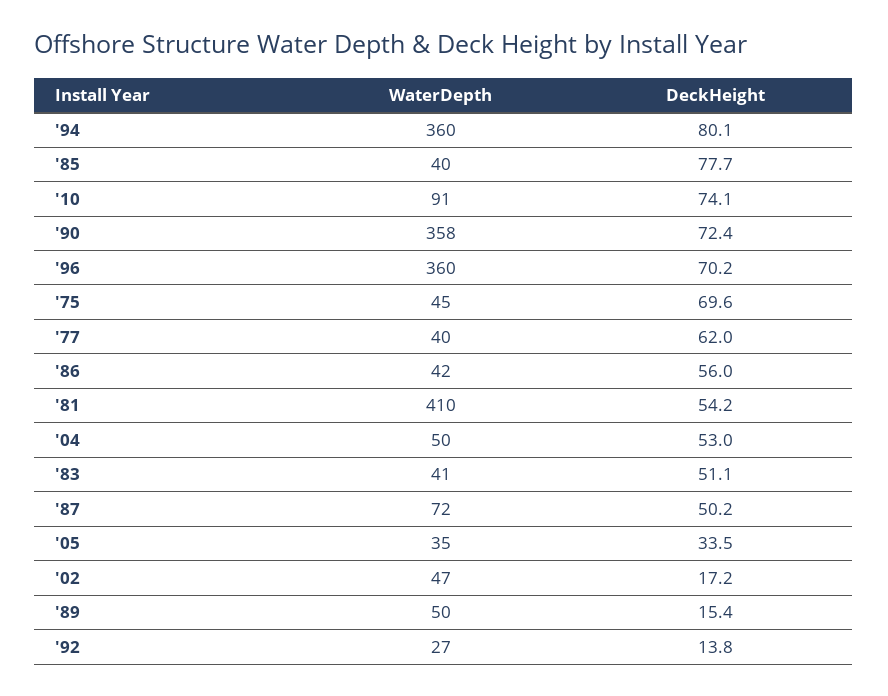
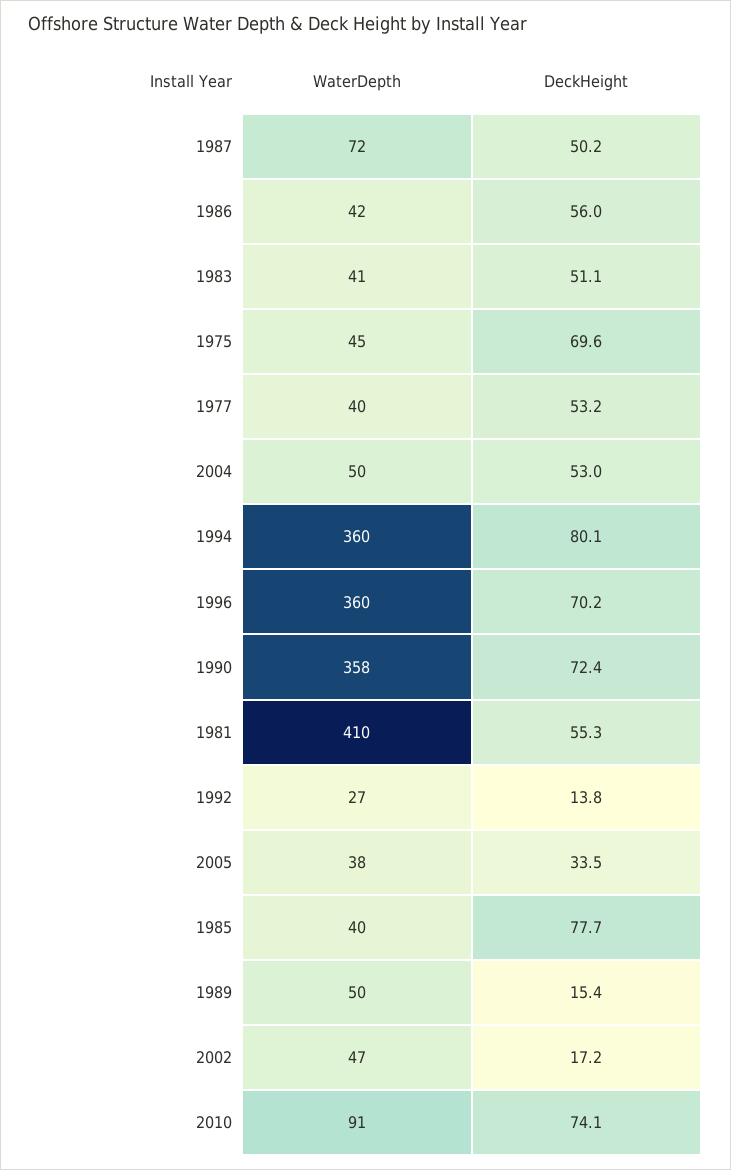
  {
    "WaterDepth": {
      "'94": 360,
      "'85": 40,
      "'10": 91,
      "'90": 358,
      "'96": 360,
      "'75": 45,
      "'77": 40,
      "'86": 42,
      "'81": 410,
      "'04": 50,
      "'83": 41,
      "'87": 72,
-     "'05": 35,
+     "'05": 38,
      "'02": 47,
      "'89": 50,
      "'92": 27
    },
    "DeckHeight": {
      "'94": 80.1,
      "'85": 77.7,
      "'10": 74.1,
      "'90": 72.4,
      "'96": 70.2,
      "'75": 69.6,
-     "'77": 62,
+     "'77": 53.2,
      "'86": 56,
-     "'81": 54.2,
+     "'81": 55.3,
      "'04": 53,
      "'83": 51.1,
      "'87": 50.2,
      "'05": 33.5,
      "'02": 17.2,
      "'89": 15.4,
      "'92": 13.8
    }
  }

